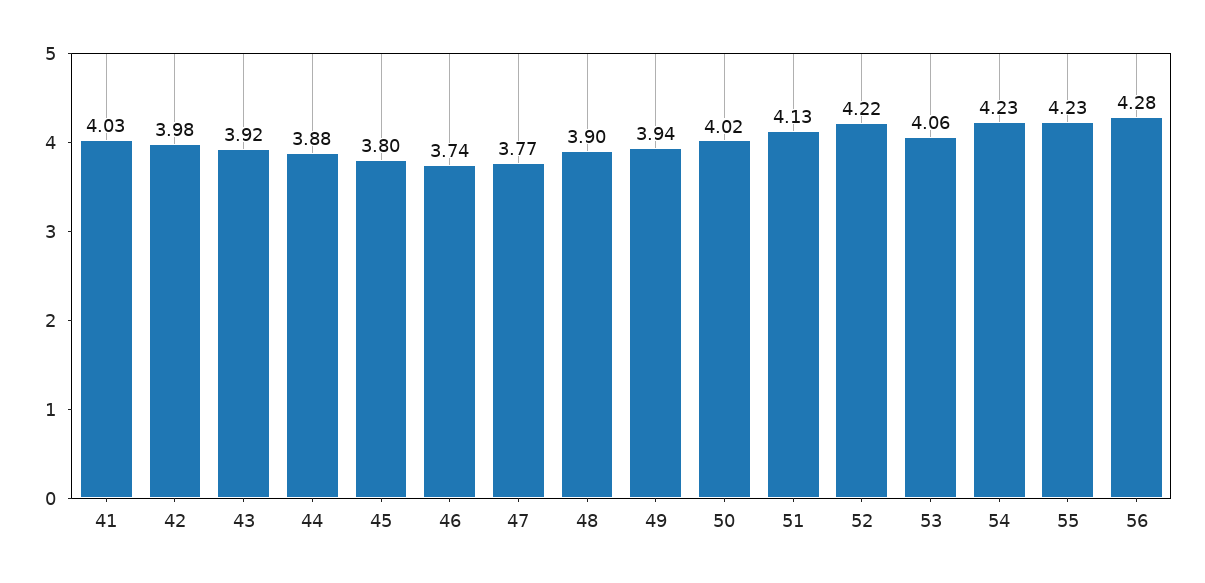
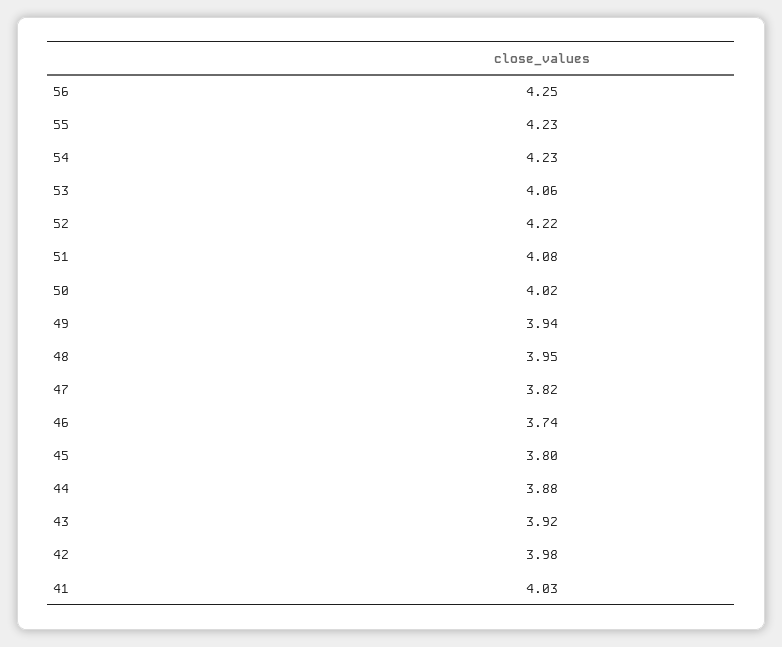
  {
    "41": 4.03,
    "42": 3.98,
    "43": 3.92,
    "44": 3.88,
    "45": 3.8,
    "46": 3.74,
-   "47": 3.77,
+   "47": 3.82,
-   "48": 3.9,
+   "48": 3.95,
    "49": 3.94,
    "50": 4.02,
-   "51": 4.13,
+   "51": 4.08,
    "52": 4.22,
    "53": 4.06,
    "54": 4.23,
    "55": 4.23,
-   "56": 4.28
+   "56": 4.25
  }

